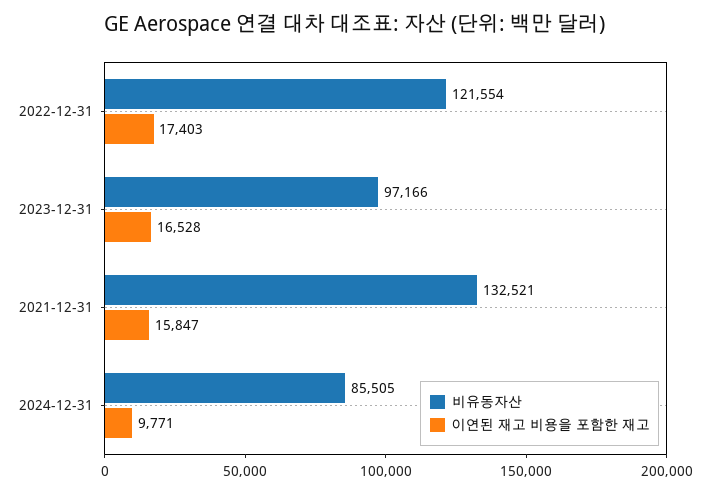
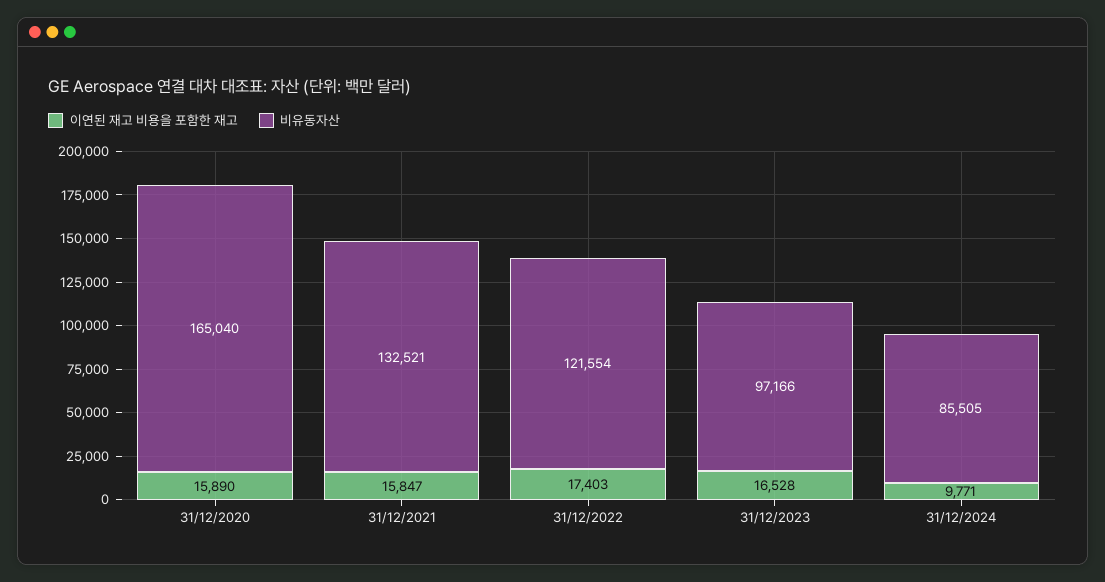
  {
    "비유동자산": {
      "2022-12-31": 121554,
      "2023-12-31": 97166,
      "2021-12-31": 132521,
-     "2024-12-31": 85505
+     "2024-12-31": 85505,
+     "31/12/2020": 165040
    },
    "이연된 재고 비용을 포함한 재고": {
      "2022-12-31": 17403,
      "2023-12-31": 16528,
      "2021-12-31": 15847,
-     "2024-12-31": 9771
+     "2024-12-31": 9771,
+     "31/12/2020": 15890
    }
  }

